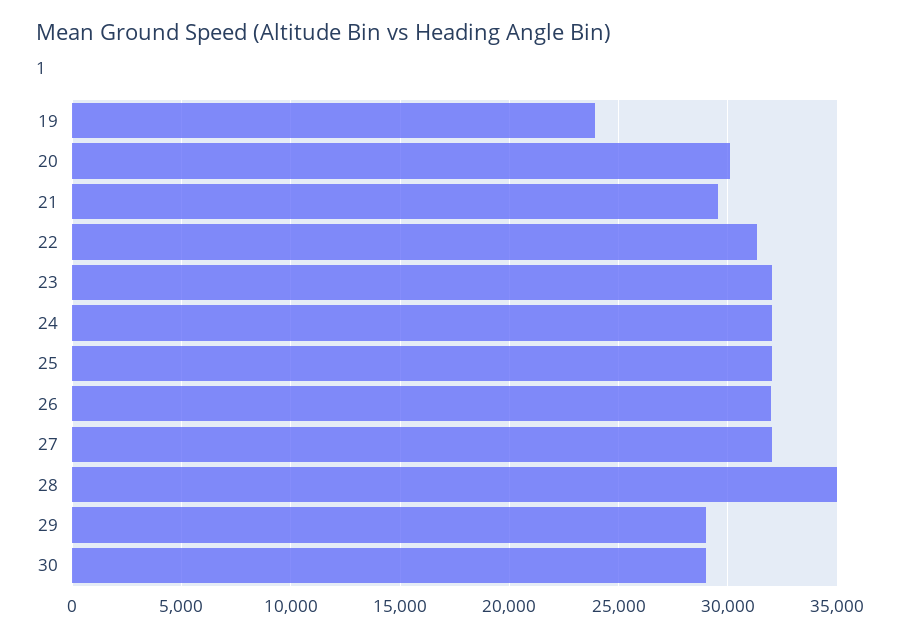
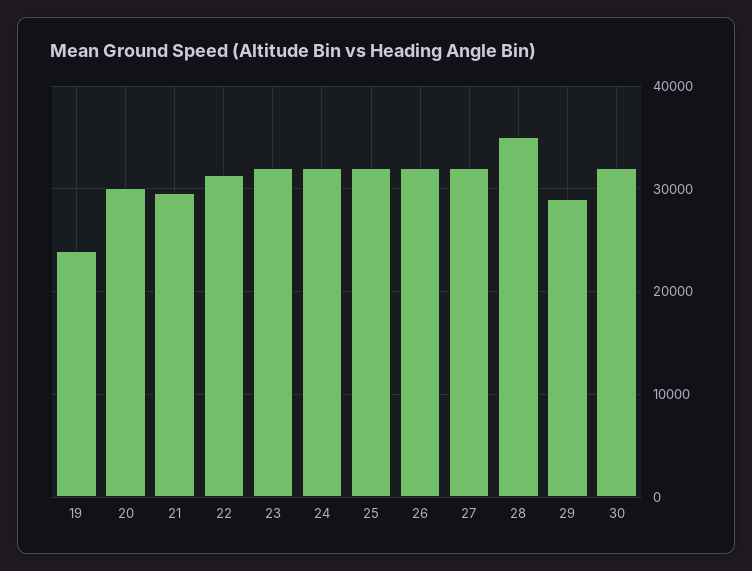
  {
    "19": 24000,
    "20": 30000,
    "21": 29500,
    "22": 31500,
    "23": 32000,
    "24": 32000,
    "25": 32000,
    "26": 32000,
    "27": 32000,
    "28": 35000,
    "29": 29000,
-   "30": 29000
+   "30": 32000
  }

